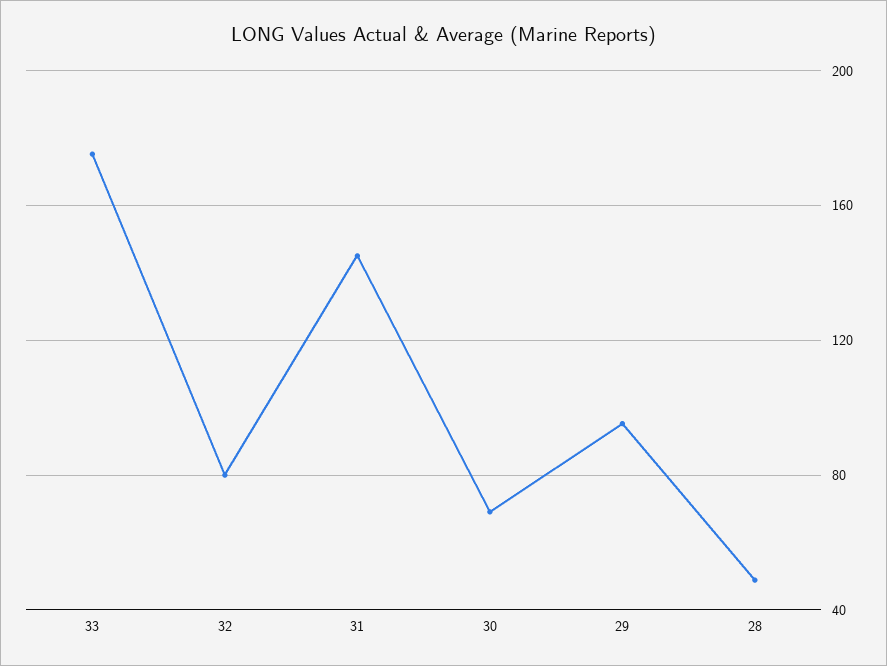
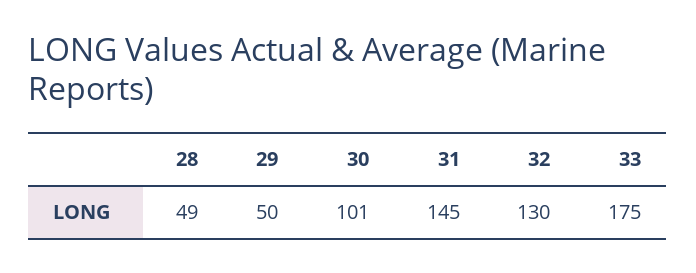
  {
    "33": 175,
-   "32": 80,
+   "32": 130,
    "31": 145,
-   "30": 70,
+   "30": 101,
-   "29": 95,
+   "29": 50,
    "28": 49
  }

